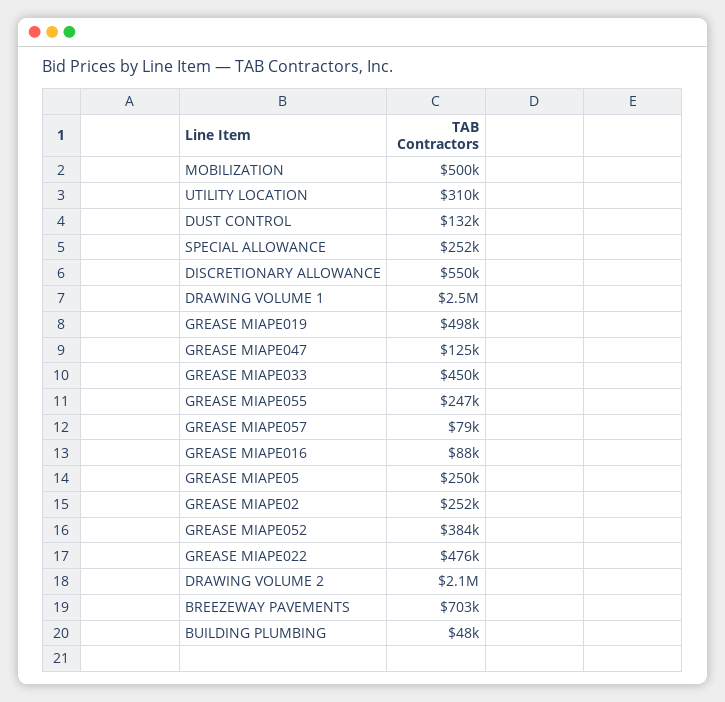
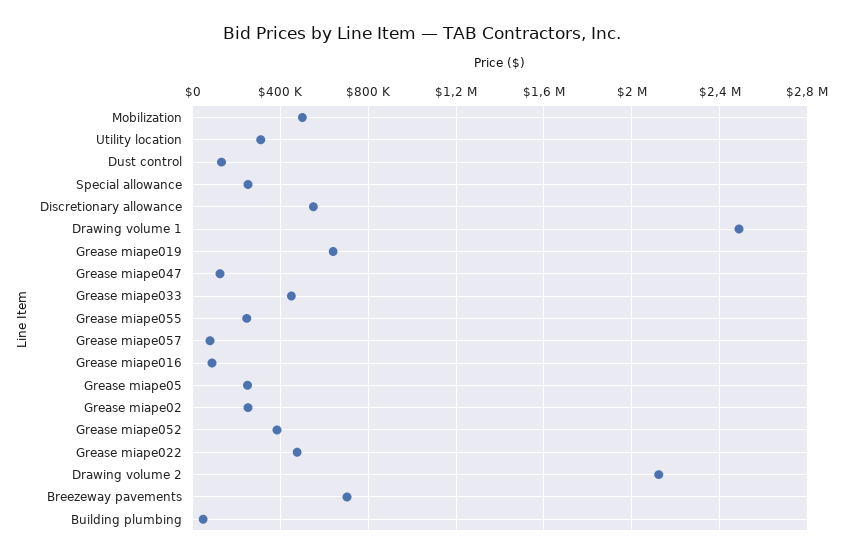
  {
    "MOBILIZATION": 500000,
    "UTILITY LOCATION": 310000,
    "DUST CONTROL": 132000,
    "SPECIAL ALLOWANCE": 252000,
    "DISCRETIONARY ALLOWANCE": 550000,
    "DRAWING VOLUME 1": 2500000,
-   "GREASE MIAPE019": 498000,
+   "GREASE MIAPE019": 650000,
    "GREASE MIAPE047": 125000,
    "GREASE MIAPE033": 450000,
    "GREASE MIAPE055": 247000,
    "GREASE MIAPE057": 79000,
    "GREASE MIAPE016": 88000,
    "GREASE MIAPE05": 250000,
    "GREASE MIAPE02": 252000,
    "GREASE MIAPE052": 384000,
    "GREASE MIAPE022": 476000,
    "DRAWING VOLUME 2": 2100000,
    "BREEZEWAY PAVEMENTS": 703000,
    "BUILDING PLUMBING": 48000
  }

